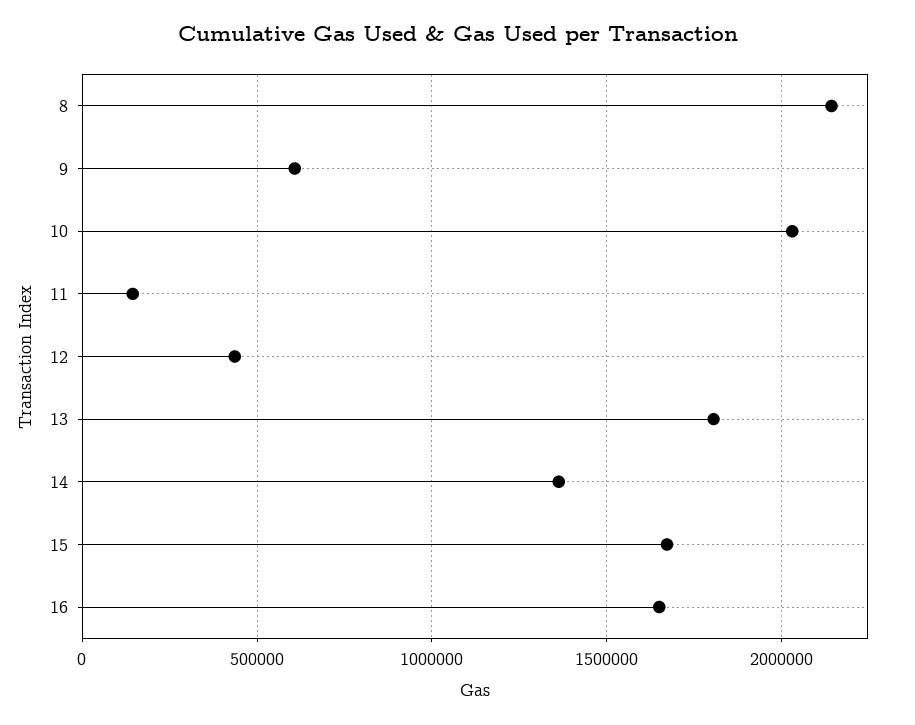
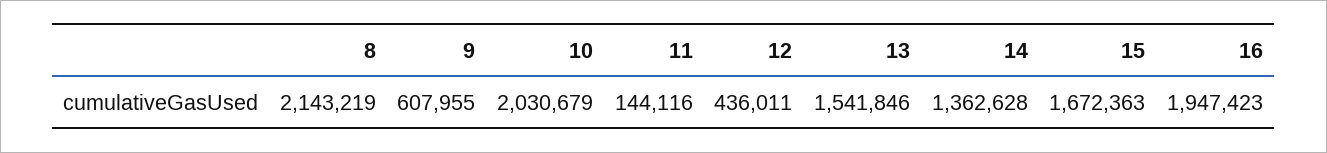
  {
    "8": 2143219,
    "9": 607955,
    "10": 2030679,
    "11": 144116,
    "12": 436011,
-   "13": 1800000,
+   "13": 1541846,
    "14": 1362628,
    "15": 1672363,
-   "16": 1650000
+   "16": 1947423
  }

